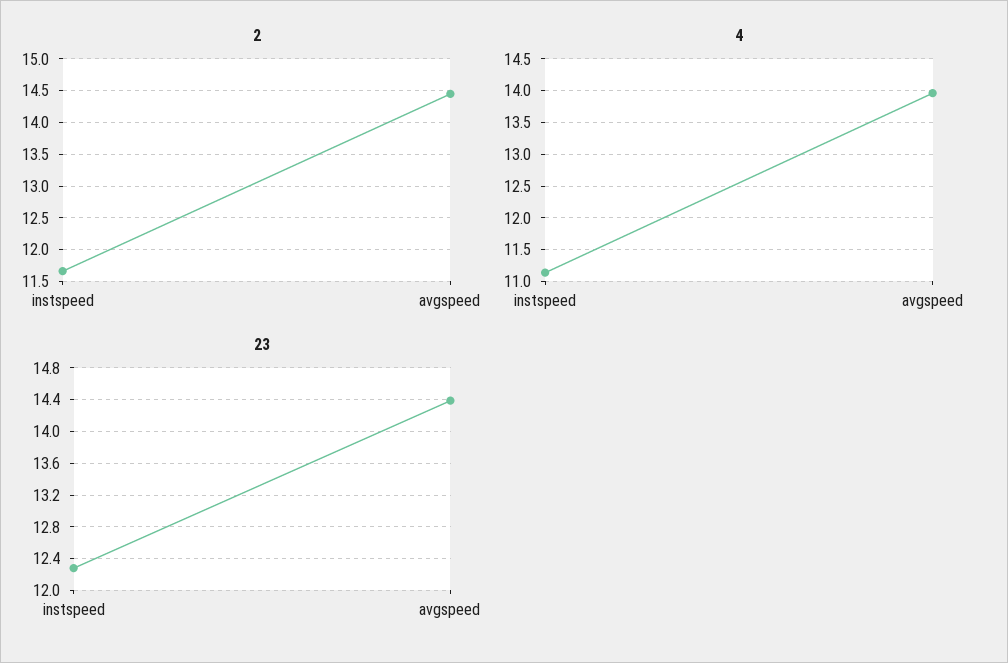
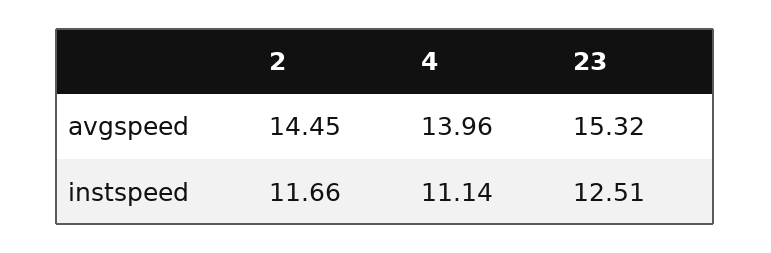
  {
    "2": {
      "instspeed": 11.66,
      "avgspeed": 14.45
    },
    "4": {
      "instspeed": 11.14,
      "avgspeed": 13.96
    },
    "23": {
-     "instspeed": 12.3,
+     "instspeed": 12.51,
-     "avgspeed": 14.4
+     "avgspeed": 15.32
    }
  }

